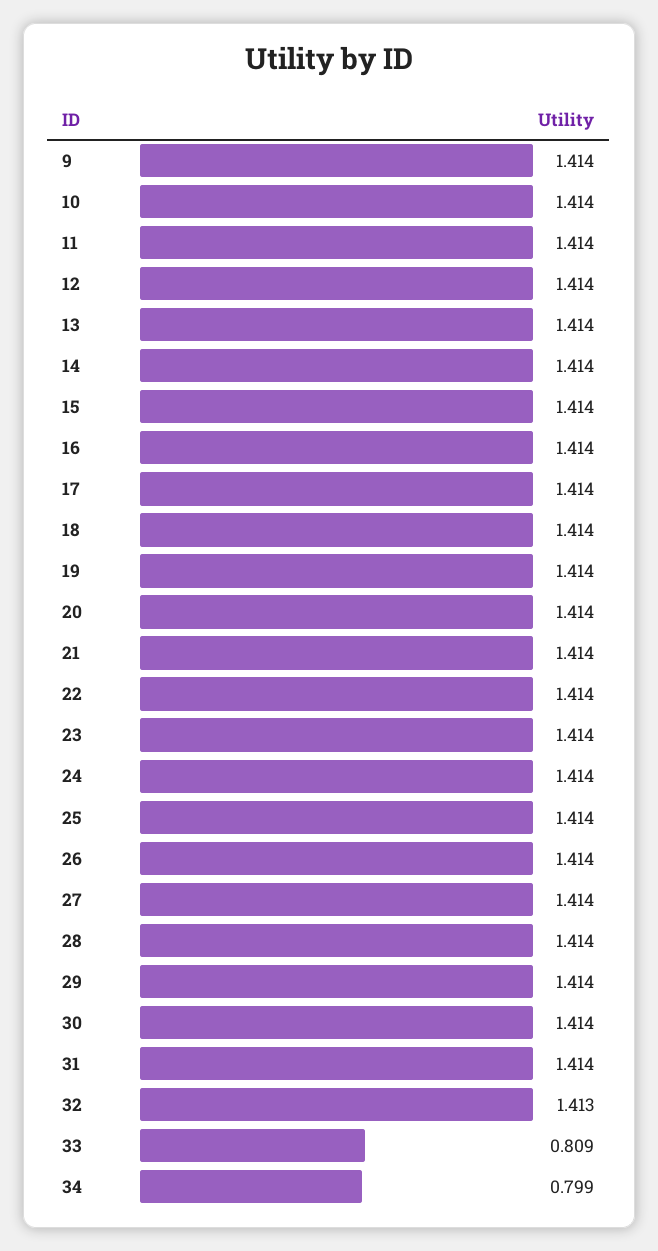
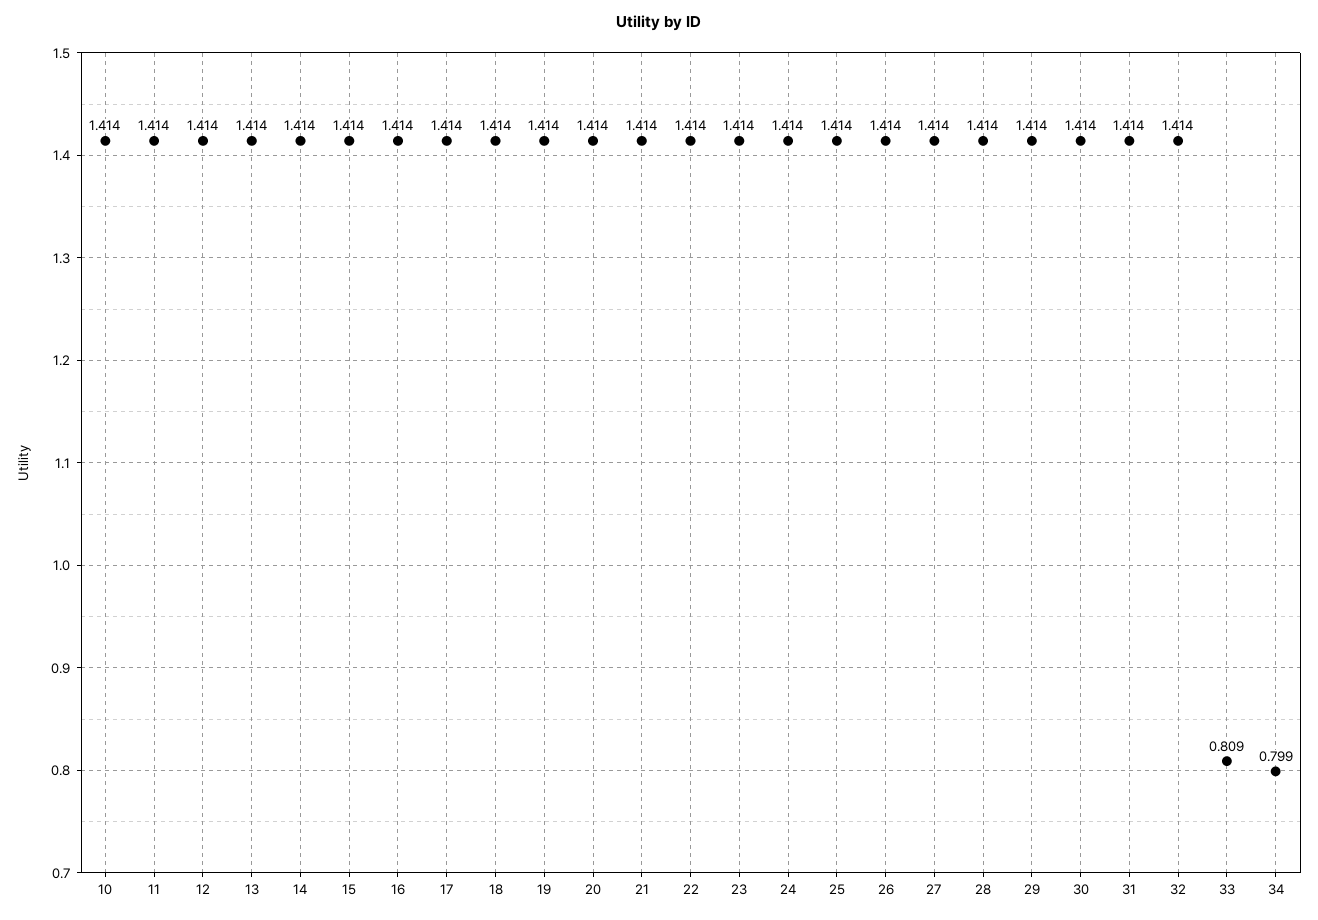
  {
-   "9": 1.414,
    "10": 1.414,
    "11": 1.414,
    "12": 1.414,
    "13": 1.414,
    "14": 1.414,
    "15": 1.414,
    "16": 1.414,
    "17": 1.414,
    "18": 1.414,
    "19": 1.414,
    "20": 1.414,
    "21": 1.414,
    "22": 1.414,
    "23": 1.414,
    "24": 1.414,
    "25": 1.414,
    "26": 1.414,
    "27": 1.414,
    "28": 1.414,
    "29": 1.414,
    "30": 1.414,
    "31": 1.414,
-   "32": 1.413,
+   "32": 1.414,
    "33": 0.809,
    "34": 0.799
  }

